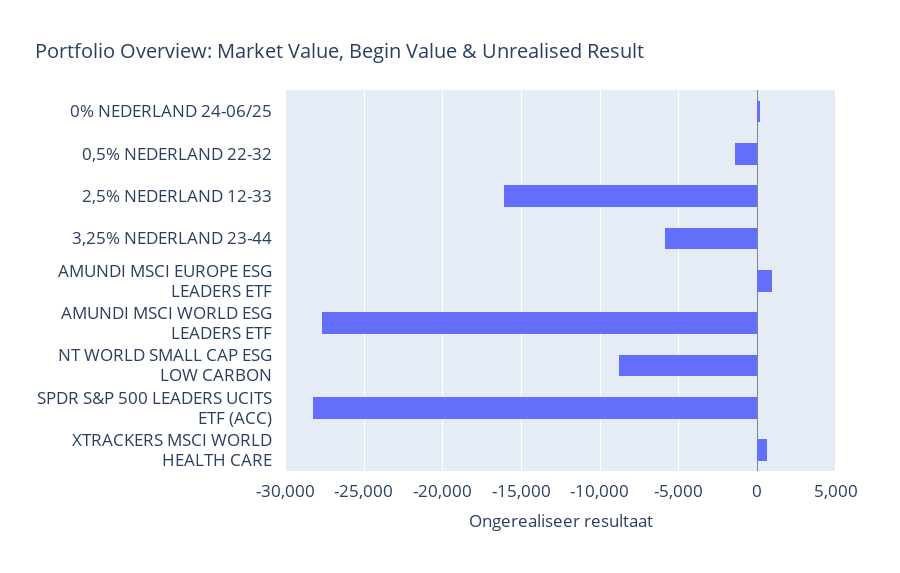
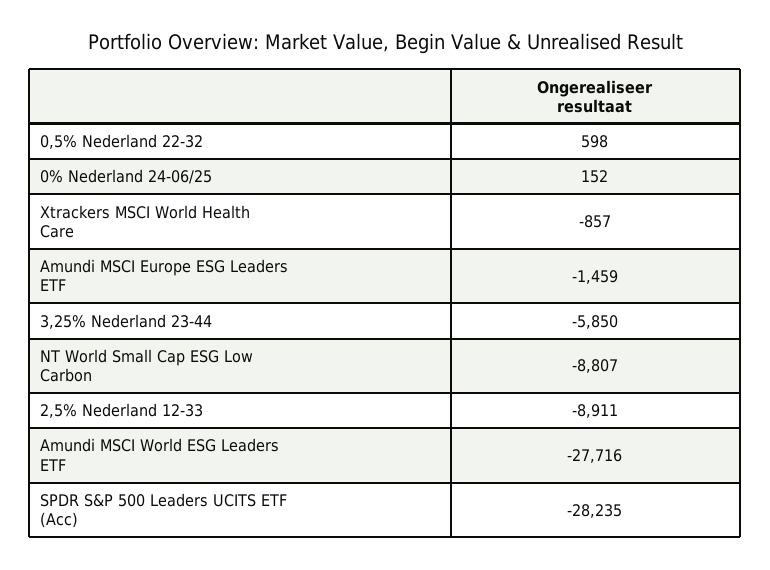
  {
    "0% NEDERLAND 24-06/25": 152,
-   "0,5% NEDERLAND 22-32": -1500,
+   "0,5% NEDERLAND 22-32": 598,
-   "2,5% NEDERLAND 12-33": -16000,
+   "2,5% NEDERLAND 12-33": -8911,
    "3,25% NEDERLAND 23-44": -5850,
-   "AMUNDI MSCI EUROPE ESG LEADERS ETF": 1000,
+   "AMUNDI MSCI EUROPE ESG LEADERS ETF": -1459,
    "AMUNDI MSCI WORLD ESG LEADERS ETF": -27716,
    "NT WORLD SMALL CAP ESG LOW CARBON": -8807,
    "SPDR S&P 500 LEADERS UCITS ETF (ACC)": -28235,
-   "XTRACKERS MSCI WORLD HEALTH CARE": 500
+   "XTRACKERS MSCI WORLD HEALTH CARE": -857
  }

